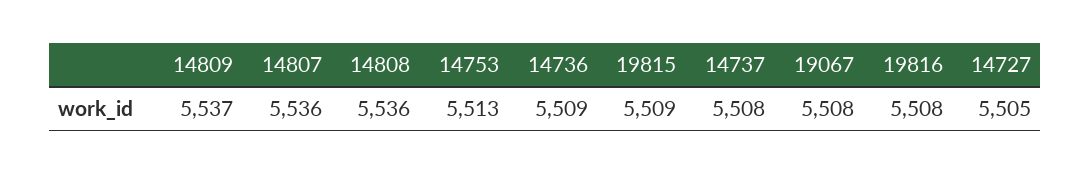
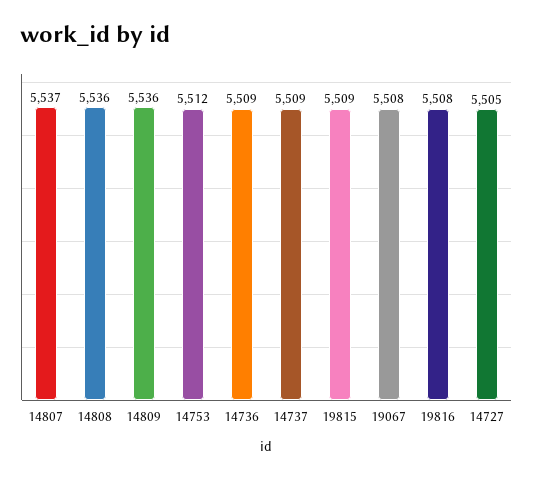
  {
-   "14809": 5537,
+   "14809": 5536,
-   "14807": 5536,
+   "14807": 5537,
    "14808": 5536,
-   "14753": 5513,
+   "14753": 5512,
    "14736": 5509,
    "19815": 5509,
-   "14737": 5508,
+   "14737": 5509,
    "19067": 5508,
    "19816": 5508,
    "14727": 5505
  }

